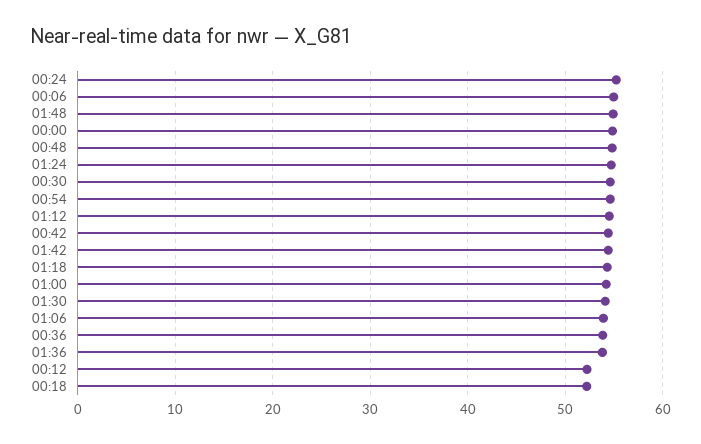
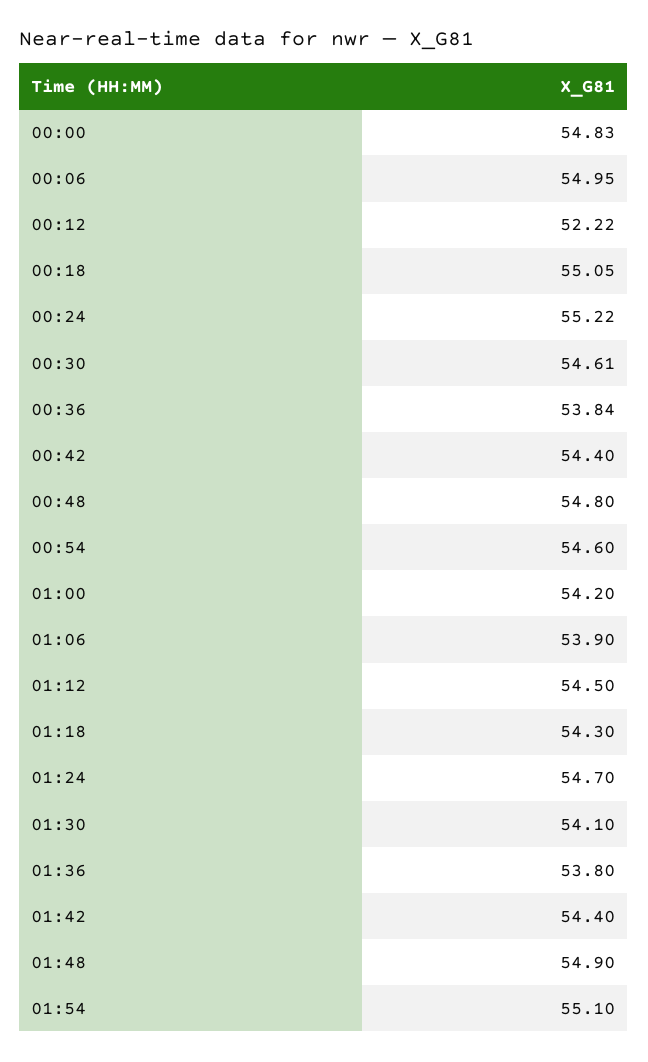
  {
    "00:24": 55.22,
    "00:06": 54.95,
    "01:48": 54.9,
    "00:00": 54.83,
    "00:48": 54.8,
    "01:24": 54.7,
    "00:30": 54.61,
    "00:54": 54.6,
    "01:12": 54.5,
    "00:42": 54.4,
    "01:42": 54.4,
    "01:18": 54.3,
    "01:00": 54.2,
    "01:30": 54.1,
    "01:06": 53.9,
    "00:36": 53.84,
    "01:36": 53.8,
    "00:12": 52.22,
-   "00:18": 52
+   "00:18": 55.05,
+   "01:54": 55.1
  }

